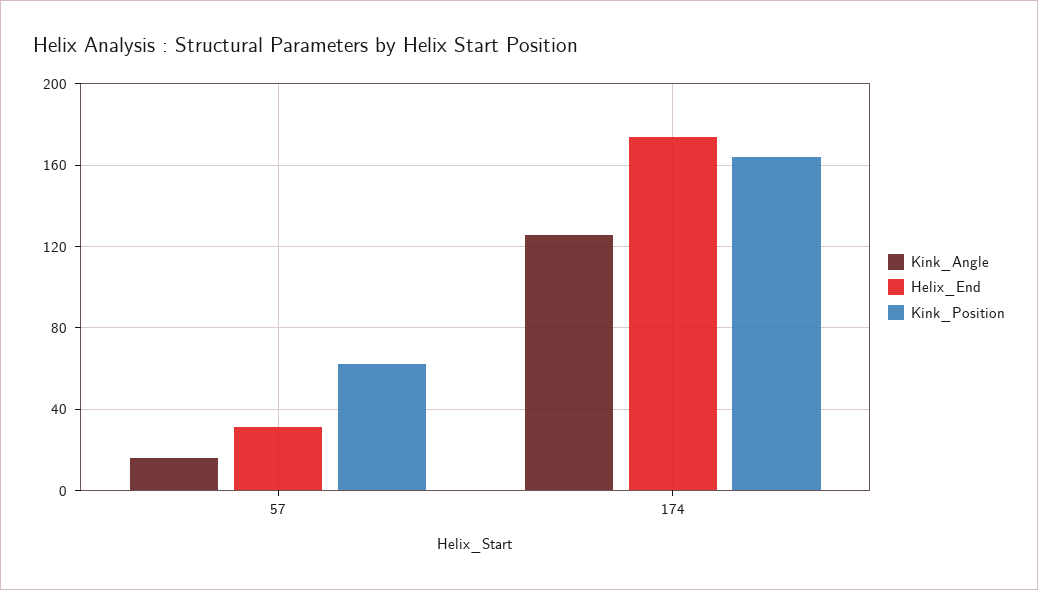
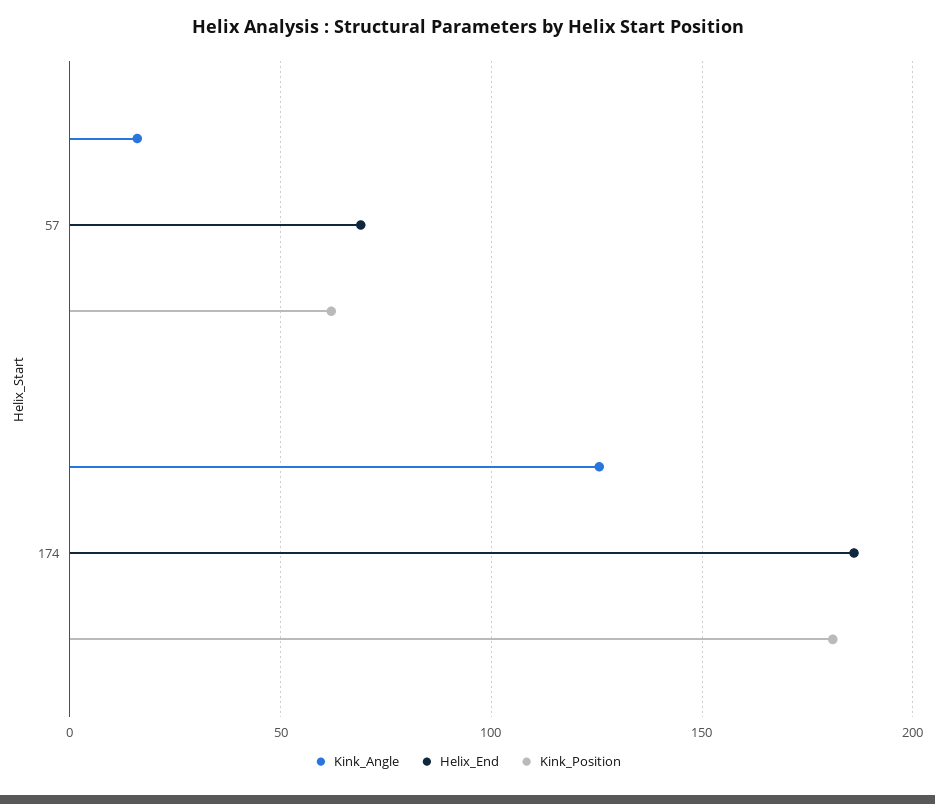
  {
    "Kink_Angle": {
      "57": 15,
      "174": 125
    },
    "Helix_End": {
-     "57": 30,
+     "57": 70,
-     "174": 175
+     "174": 185
    },
    "Kink_Position": {
      "57": 60,
-     "174": 165
+     "174": 180
    }
  }

